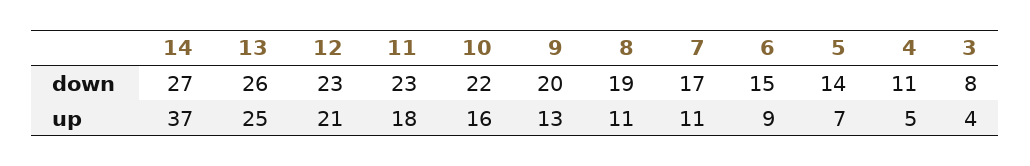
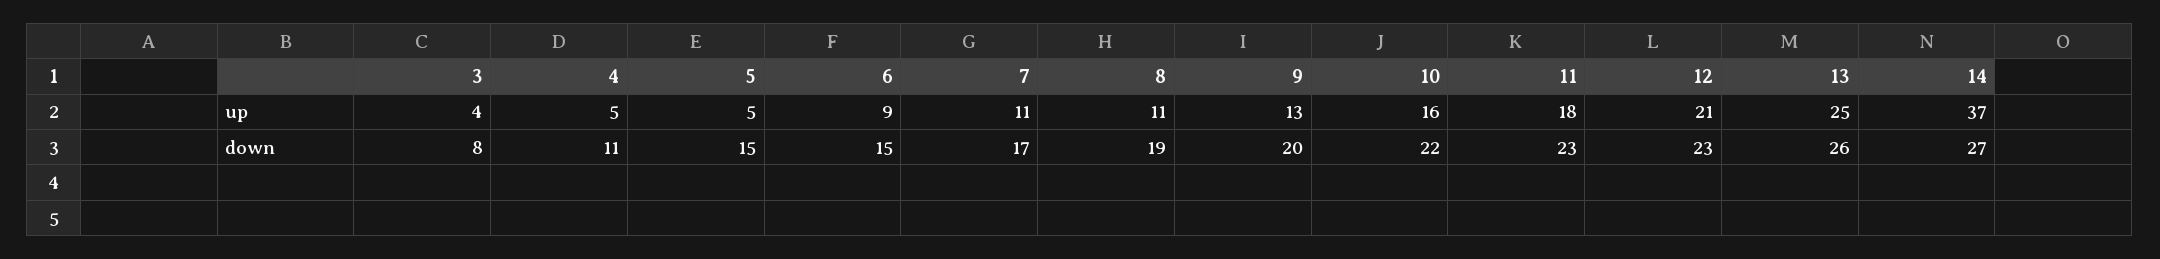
  {
    "14": {
      "down": 27,
      "up": 37
    },
    "13": {
      "down": 26,
      "up": 25
    },
    "12": {
      "down": 23,
      "up": 21
    },
    "11": {
      "down": 23,
      "up": 18
    },
    "10": {
      "down": 22,
      "up": 16
    },
    "9": {
      "down": 20,
      "up": 13
    },
    "8": {
      "down": 19,
      "up": 11
    },
    "7": {
      "down": 17,
      "up": 11
    },
    "6": {
      "down": 15,
      "up": 9
    },
    "5": {
-     "down": 14,
+     "down": 15,
-     "up": 7
+     "up": 5
    },
    "4": {
      "down": 11,
      "up": 5
    },
    "3": {
      "down": 8,
      "up": 4
    }
  }

